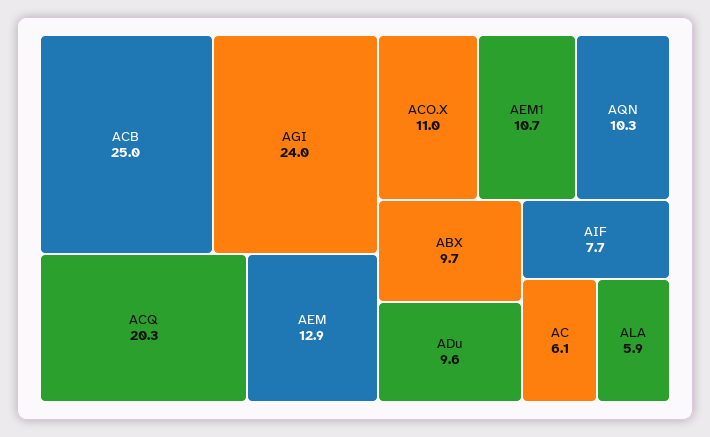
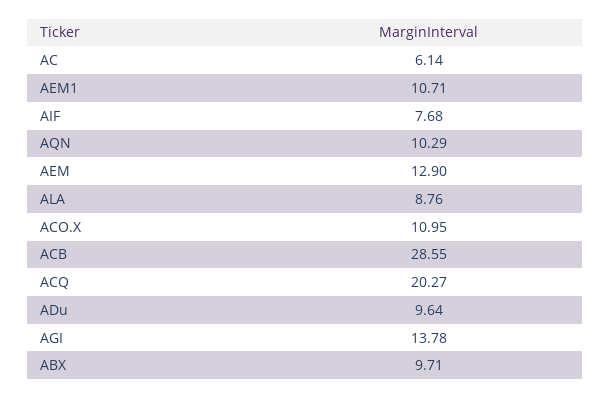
  {
-   "ACB": 25,
+   "ACB": 28.55,
-   "AGI": 24,
+   "AGI": 13.78,
    "ACQ": 20.27,
    "AEM": 12.9,
    "ACO.X": 10.95,
    "AEM1": 10.71,
    "AQN": 10.29,
    "ABX": 9.71,
    "ADu": 9.64,
    "AIF": 7.68,
    "AC": 6.14,
-   "ALA": 5.9
+   "ALA": 8.76
  }

